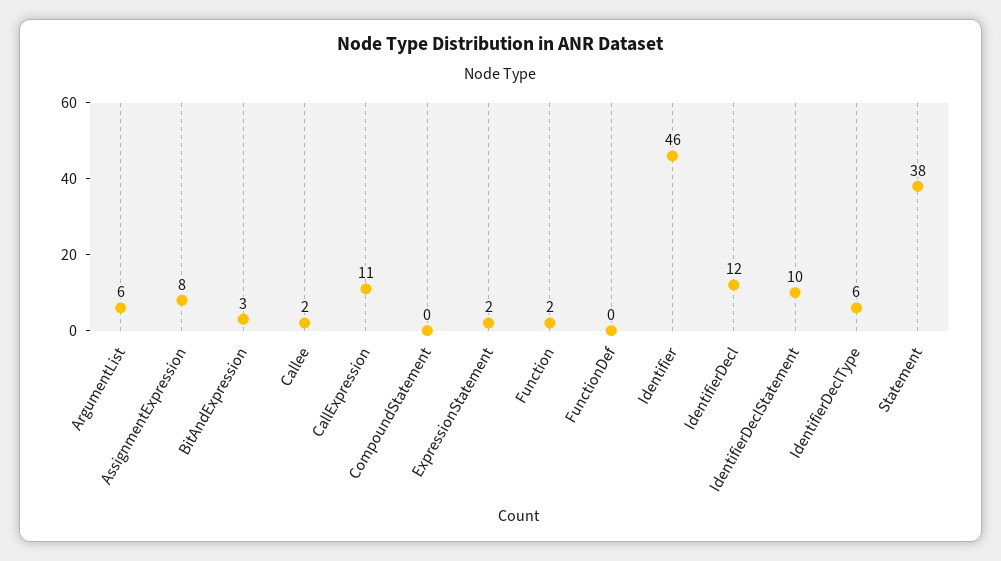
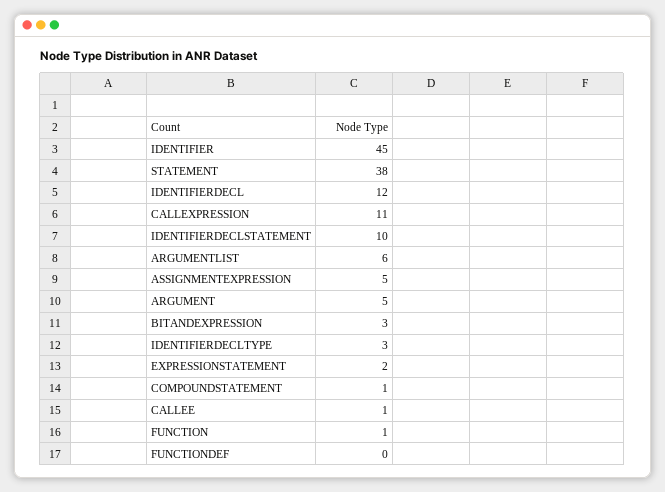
  {
    "ArgumentList": 6,
-   "AssignmentExpression": 8,
+   "AssignmentExpression": 5,
    "BitAndExpression": 3,
-   "Callee": 2,
+   "Callee": 1,
    "CallExpression": 11,
-   "CompoundStatement": 0,
+   "CompoundStatement": 1,
    "ExpressionStatement": 2,
-   "Function": 2,
+   "Function": 1,
    "FunctionDef": 0,
-   "Identifier": 46,
+   "Identifier": 45,
    "IdentifierDecl": 12,
    "IdentifierDeclStatement": 10,
-   "IdentifierDeclType": 6,
+   "IdentifierDeclType": 3,
-   "Statement": 38
+   "Statement": 38,
+   "ARGUMENT": 5
  }

